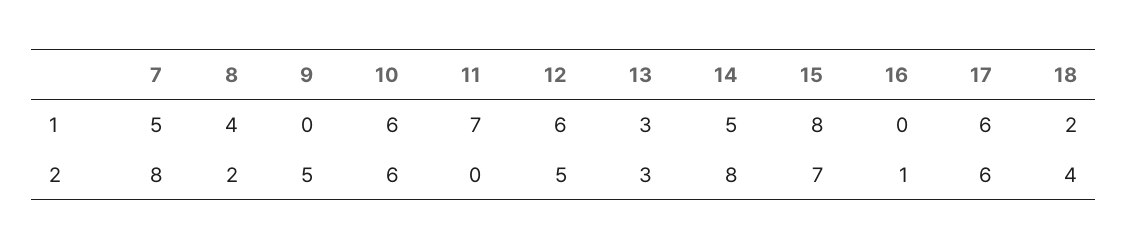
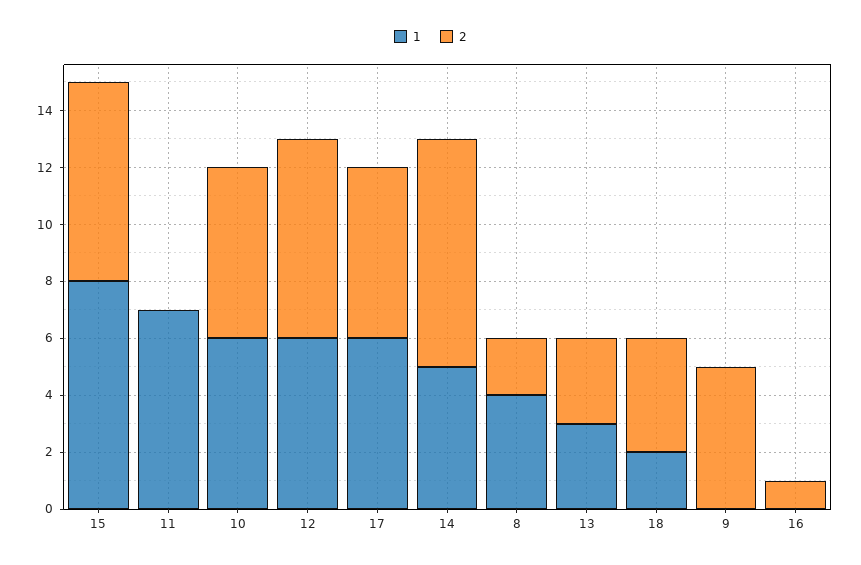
  {
    "1": {
-     "7": 5,
      "8": 4,
      "9": 0,
      "10": 6,
      "11": 7,
      "12": 6,
      "13": 3,
      "14": 5,
      "15": 8,
      "16": 0,
      "17": 6,
      "18": 2
    },
    "2": {
-     "7": 8,
      "8": 2,
      "9": 5,
      "10": 6,
      "11": 0,
-     "12": 5,
+     "12": 7,
      "13": 3,
      "14": 8,
      "15": 7,
      "16": 1,
      "17": 6,
      "18": 4
    }
  }

